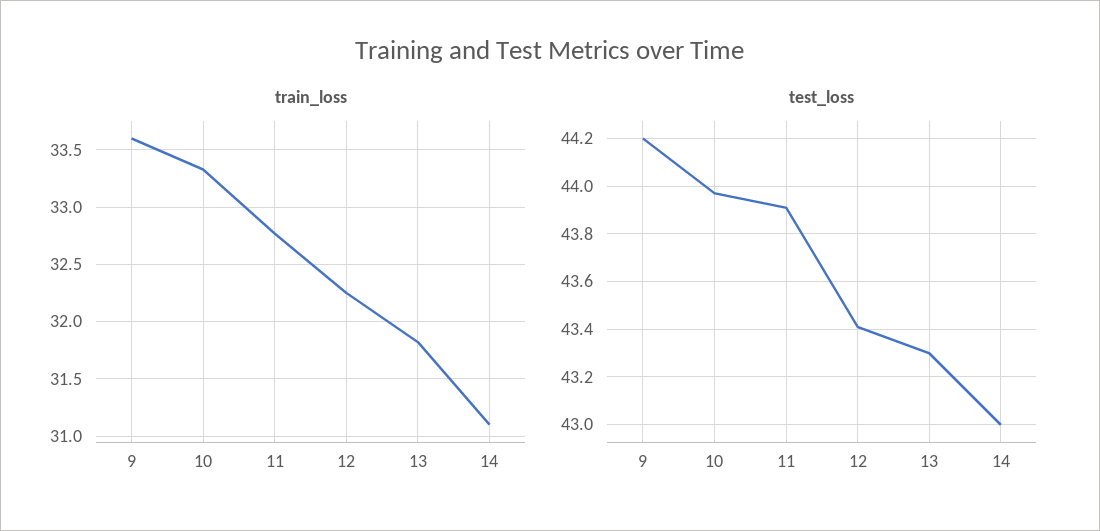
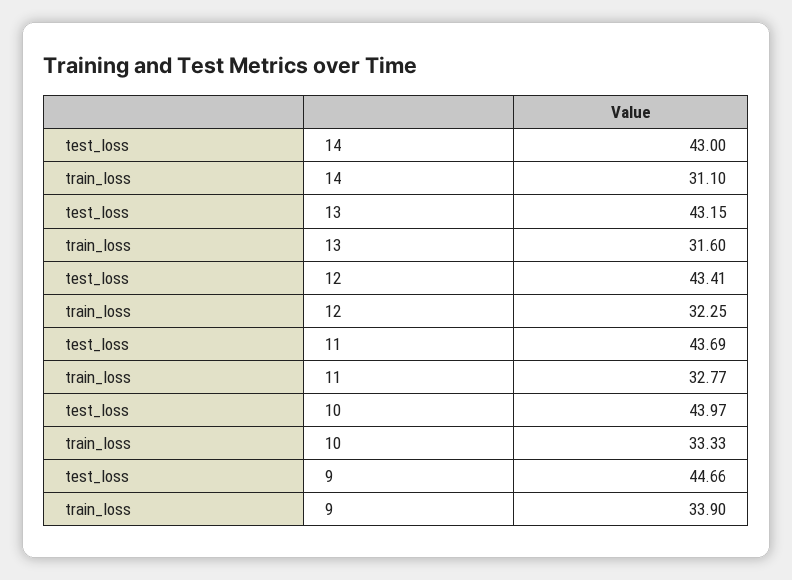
  {
    "train_loss": {
-     "9": 33.6,
+     "9": 33.9,
      "10": 33.33,
      "11": 32.77,
      "12": 32.25,
-     "13": 31.8,
+     "13": 31.6,
      "14": 31.1
    },
    "test_loss": {
-     "9": 44.2,
+     "9": 44.66,
      "10": 43.97,
-     "11": 43.9,
+     "11": 43.69,
      "12": 43.41,
-     "13": 43.3,
+     "13": 43.15,
      "14": 43
    }
  }

